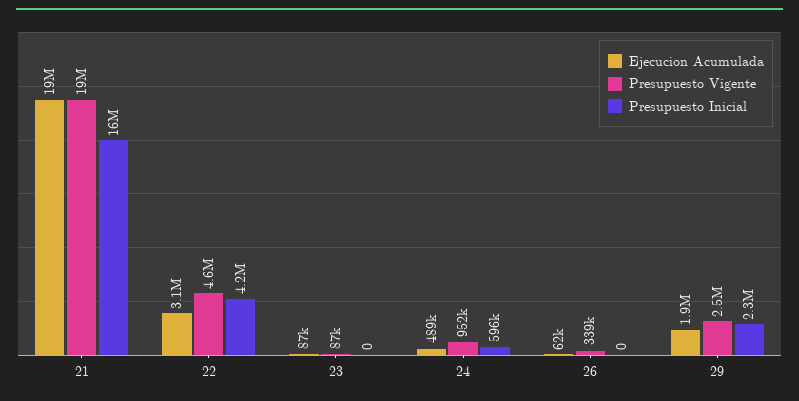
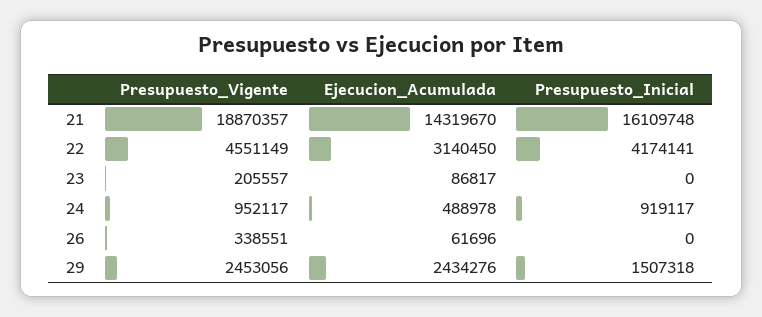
  {
    "Ejecucion Acumulada": {
-     "21": 19000000,
+     "21": 14319670,
      "22": 3140450,
      "23": 86817,
      "24": 488978,
      "26": 61696,
-     "29": 1900000
+     "29": 2434276
    },
    "Presupuesto Vigente": {
      "21": 18870357,
      "22": 4551149,
-     "23": 87000,
+     "23": 205557,
      "24": 952117,
      "26": 338551,
      "29": 2453056
    },
    "Presupuesto Inicial": {
      "21": 16109748,
      "22": 4174141,
      "23": 0,
-     "24": 596000,
+     "24": 919117,
      "26": 0,
-     "29": 2300000
+     "29": 1507318
    }
  }

